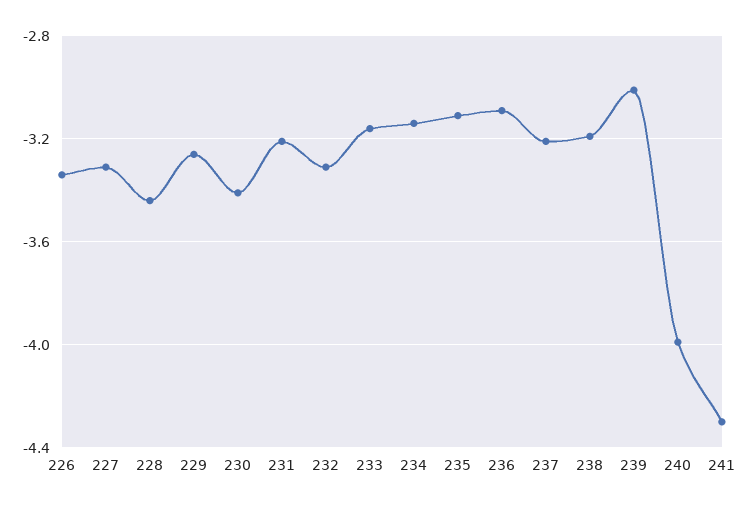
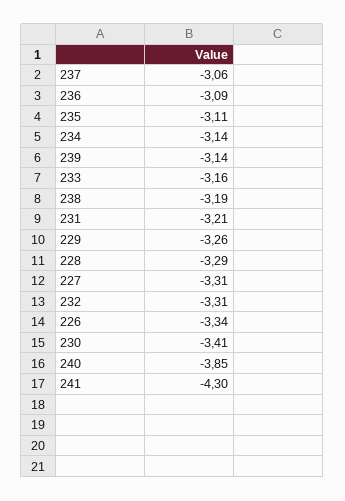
  {
    "226": -3.34,
    "227": -3.31,
-   "228": -3.45,
+   "228": -3.29,
    "229": -3.26,
    "230": -3.41,
    "231": -3.21,
    "232": -3.31,
    "233": -3.16,
    "234": -3.14,
    "235": -3.11,
    "236": -3.09,
-   "237": -3.2,
+   "237": -3.06,
    "238": -3.19,
-   "239": -3,
+   "239": -3.14,
-   "240": -4,
+   "240": -3.85,
    "241": -4.3
  }

